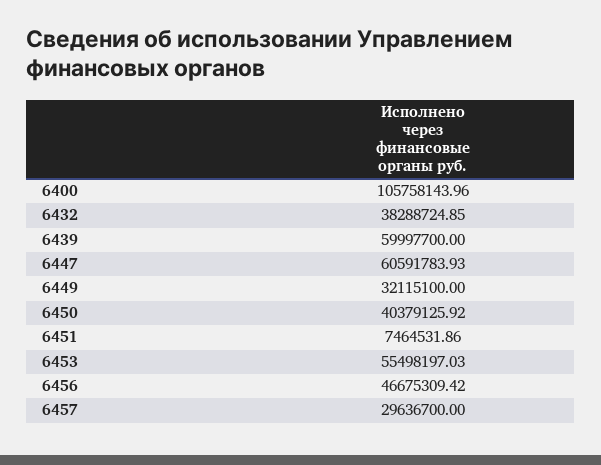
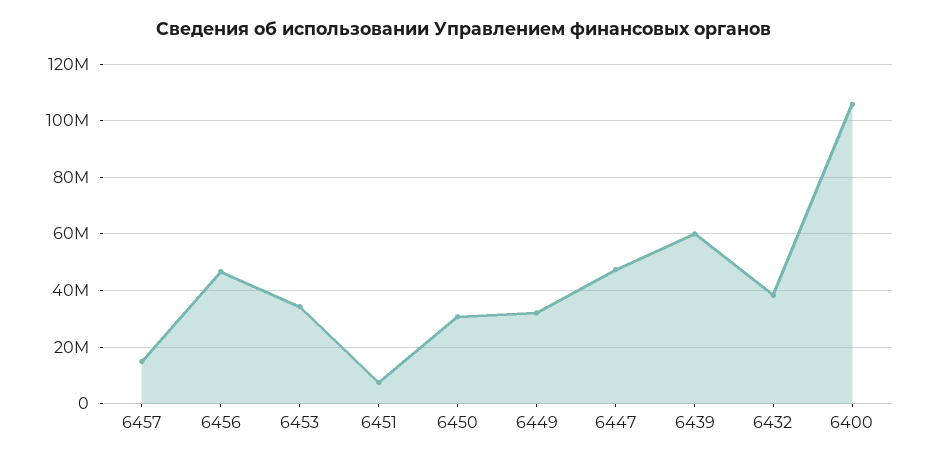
  {
    "6400": 105758143.96,
    "6432": 38288724.85,
    "6439": 59997700,
-   "6447": 60591783.93,
+   "6447": 47500000,
    "6449": 32115100,
-   "6450": 40379125.92,
+   "6450": 30000000,
    "6451": 7464531.86,
-   "6453": 55498197.03,
+   "6453": 35000000,
    "6456": 46675309.42,
-   "6457": 29636700
+   "6457": 15000000
  }

